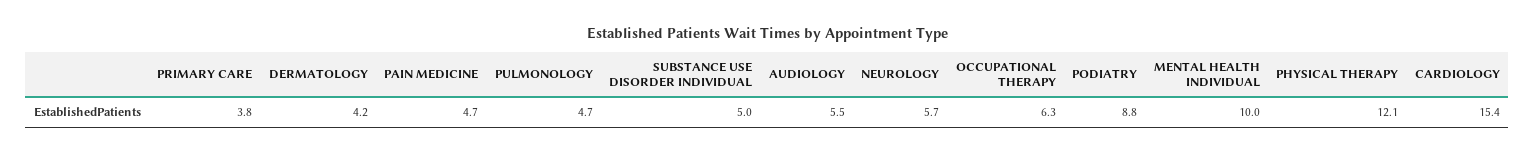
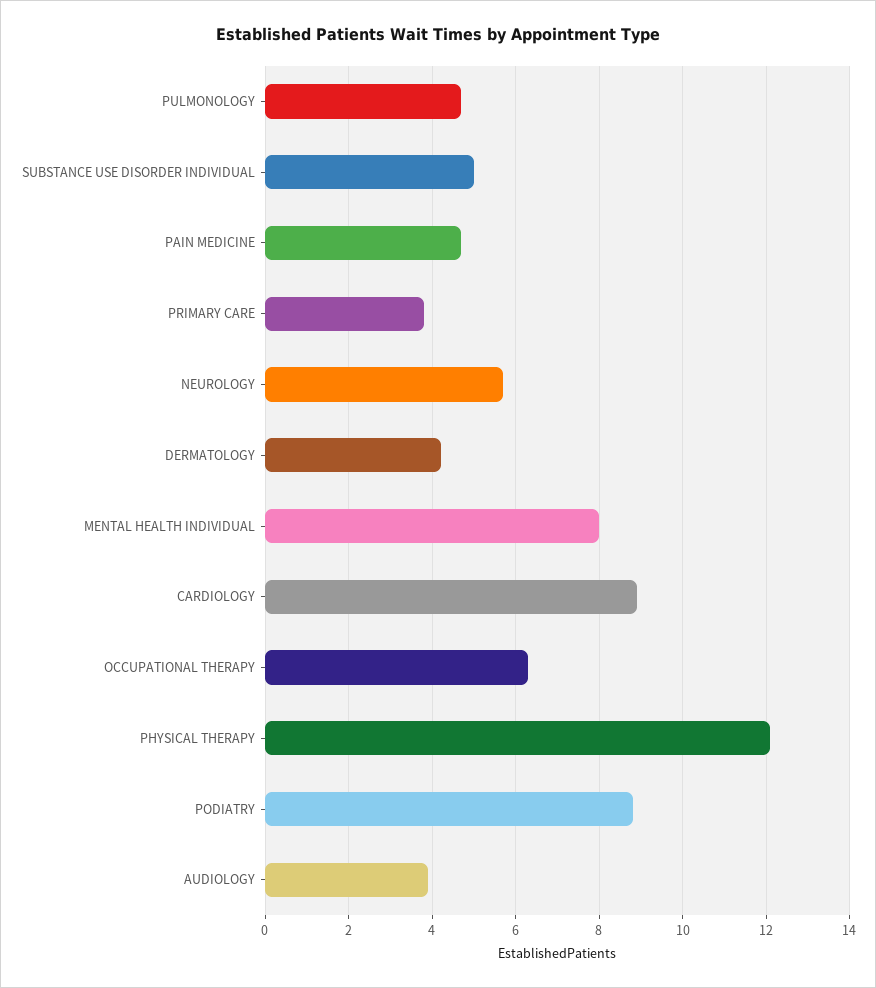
  {
    "PRIMARY CARE": 3.8,
    "DERMATOLOGY": 4.2,
    "PAIN MEDICINE": 4.7,
    "PULMONOLOGY": 4.7,
    "SUBSTANCE USE DISORDER INDIVIDUAL": 5,
-   "AUDIOLOGY": 5.5,
+   "AUDIOLOGY": 4,
    "NEUROLOGY": 5.7,
    "OCCUPATIONAL THERAPY": 6.3,
    "PODIATRY": 8.8,
-   "MENTAL HEALTH INDIVIDUAL": 10,
+   "MENTAL HEALTH INDIVIDUAL": 8,
    "PHYSICAL THERAPY": 12.1,
-   "CARDIOLOGY": 15.4
+   "CARDIOLOGY": 9
  }

